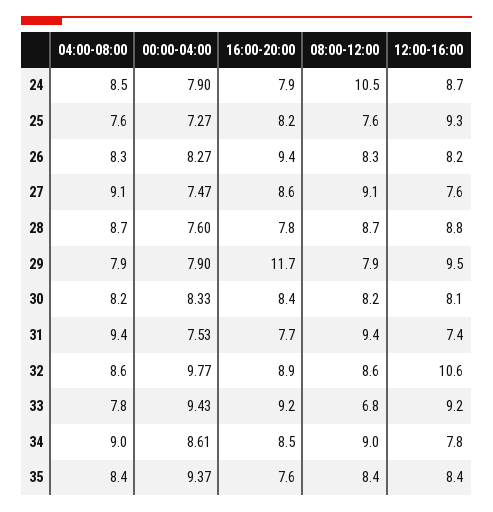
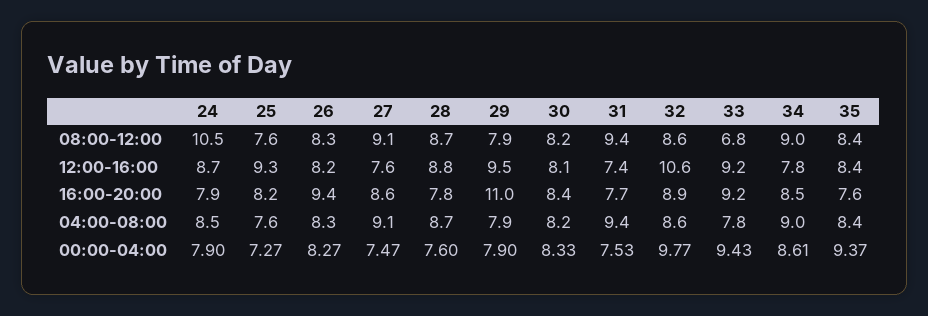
  {
    "04:00-08:00": {
      "24": 8.5,
      "25": 7.6,
      "26": 8.3,
      "27": 9.1,
      "28": 8.7,
      "29": 7.9,
      "30": 8.2,
      "31": 9.4,
      "32": 8.6,
      "33": 7.8,
      "34": 9,
      "35": 8.4
    },
    "00:00-04:00": {
      "24": 7.9,
      "25": 7.27,
      "26": 8.27,
      "27": 7.47,
      "28": 7.6,
      "29": 7.9,
      "30": 8.33,
      "31": 7.53,
      "32": 9.77,
      "33": 9.43,
      "34": 8.61,
      "35": 9.37
    },
    "16:00-20:00": {
      "24": 7.9,
      "25": 8.2,
      "26": 9.4,
      "27": 8.6,
      "28": 7.8,
-     "29": 11.7,
+     "29": 11,
      "30": 8.4,
      "31": 7.7,
      "32": 8.9,
      "33": 9.2,
      "34": 8.5,
      "35": 7.6
    },
    "08:00-12:00": {
      "24": 10.5,
      "25": 7.6,
      "26": 8.3,
      "27": 9.1,
      "28": 8.7,
      "29": 7.9,
      "30": 8.2,
      "31": 9.4,
      "32": 8.6,
      "33": 6.8,
      "34": 9,
      "35": 8.4
    },
    "12:00-16:00": {
      "24": 8.7,
      "25": 9.3,
      "26": 8.2,
      "27": 7.6,
      "28": 8.8,
      "29": 9.5,
      "30": 8.1,
      "31": 7.4,
      "32": 10.6,
      "33": 9.2,
      "34": 7.8,
      "35": 8.4
    }
  }

